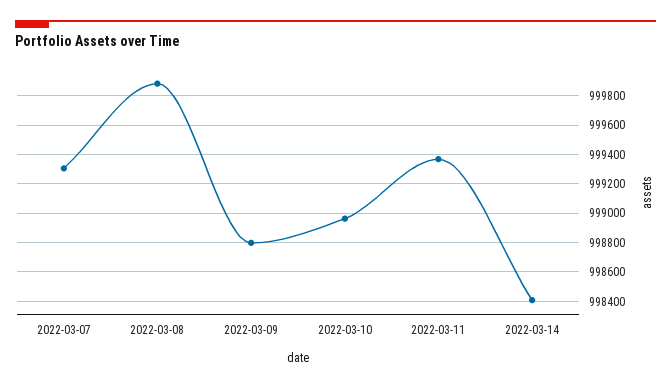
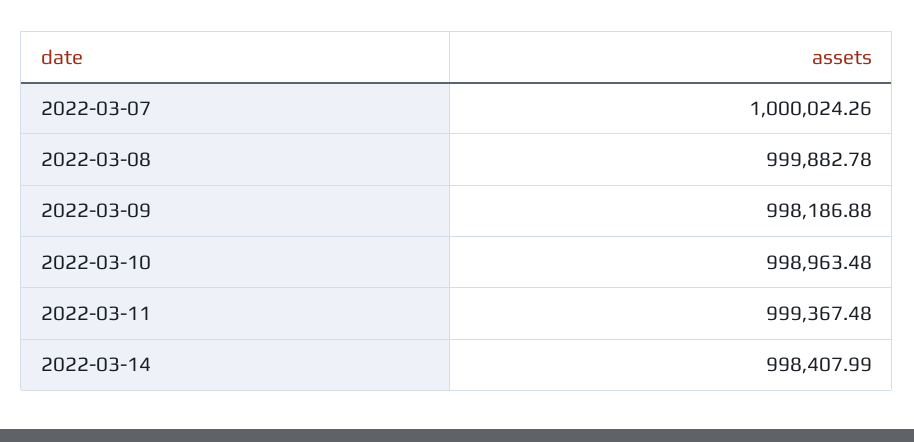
  {
-   "2022-03-07": 999300,
+   "2022-03-07": 1000024.26,
    "2022-03-08": 999882.78,
-   "2022-03-09": 998800,
+   "2022-03-09": 998186.88,
    "2022-03-10": 998963.48,
    "2022-03-11": 999367.48,
    "2022-03-14": 998407.99
  }

